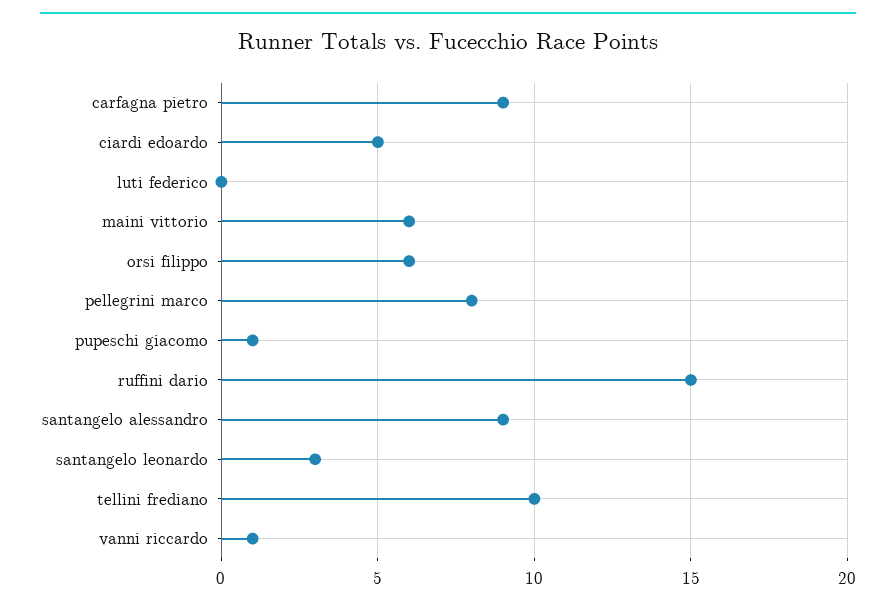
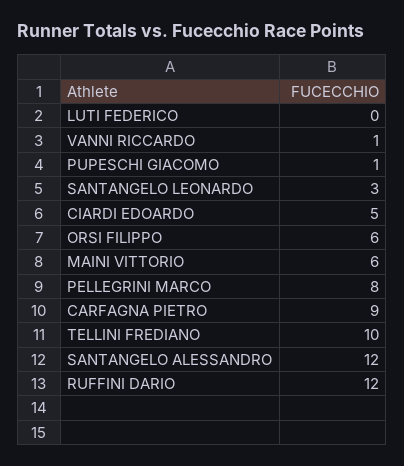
  {
    "carfagna pietro": 9,
    "ciardi edoardo": 5,
    "luti federico": 0,
    "maini vittorio": 6,
    "orsi filippo": 6,
    "pellegrini marco": 8,
    "pupeschi giacomo": 1,
-   "ruffini dario": 15,
+   "ruffini dario": 12,
-   "santangelo alessandro": 9,
+   "santangelo alessandro": 12,
    "santangelo leonardo": 3,
    "tellini frediano": 10,
    "vanni riccardo": 1
  }

